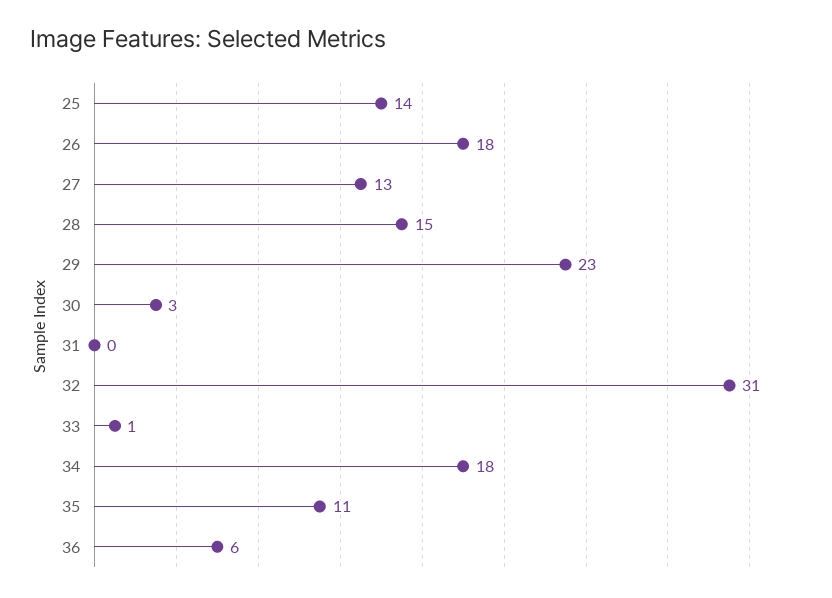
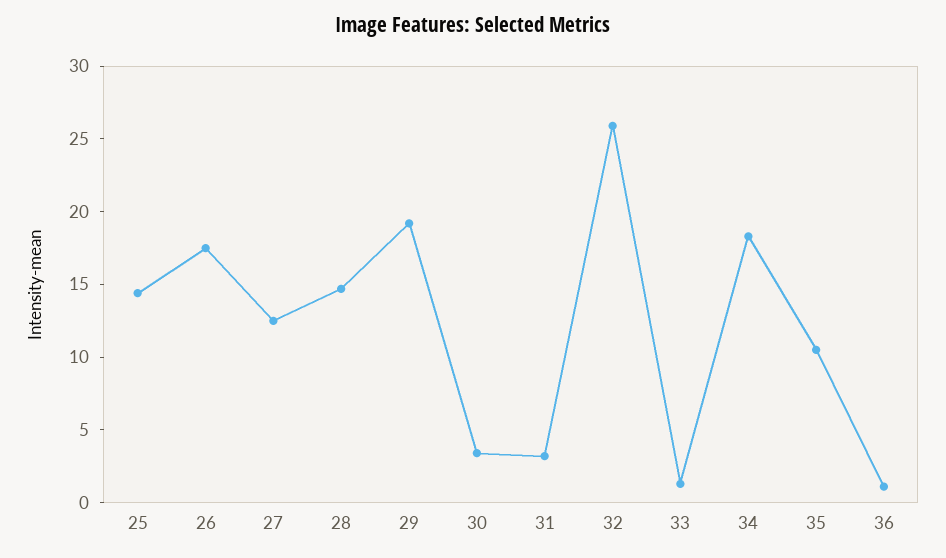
  {
    "25": 14,
    "26": 18,
    "27": 13,
    "28": 15,
-   "29": 23,
+   "29": 19,
    "30": 3,
-   "31": 0,
+   "31": 3,
-   "32": 31,
+   "32": 26,
    "33": 1,
    "34": 18,
    "35": 11,
-   "36": 6
+   "36": 1
  }

